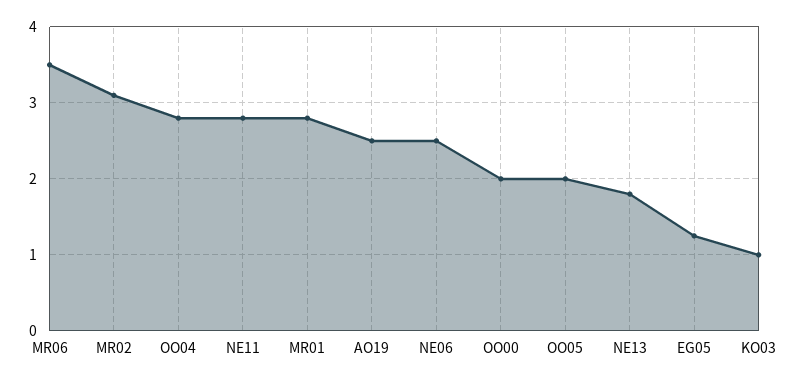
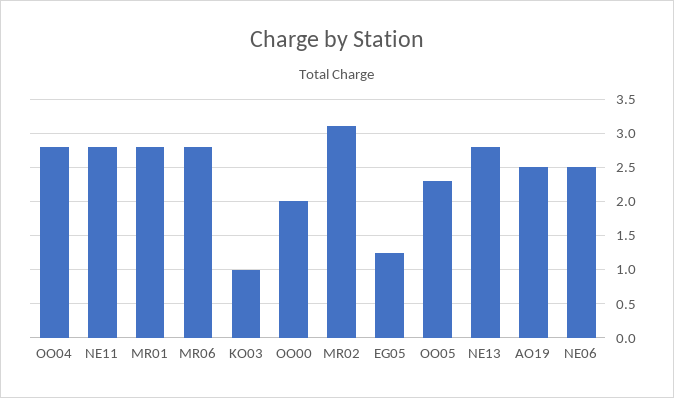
  {
-   "MR06": 3.5,
+   "MR06": 2.8,
    "MR02": 3.1,
    "OO04": 2.8,
    "NE11": 2.8,
    "MR01": 2.8,
    "AO19": 2.5,
    "NE06": 2.5,
    "OO00": 2,
-   "OO05": 2,
+   "OO05": 2.3,
-   "NE13": 1.8,
+   "NE13": 2.8,
    "EG05": 1.3,
    "KO03": 1
  }

